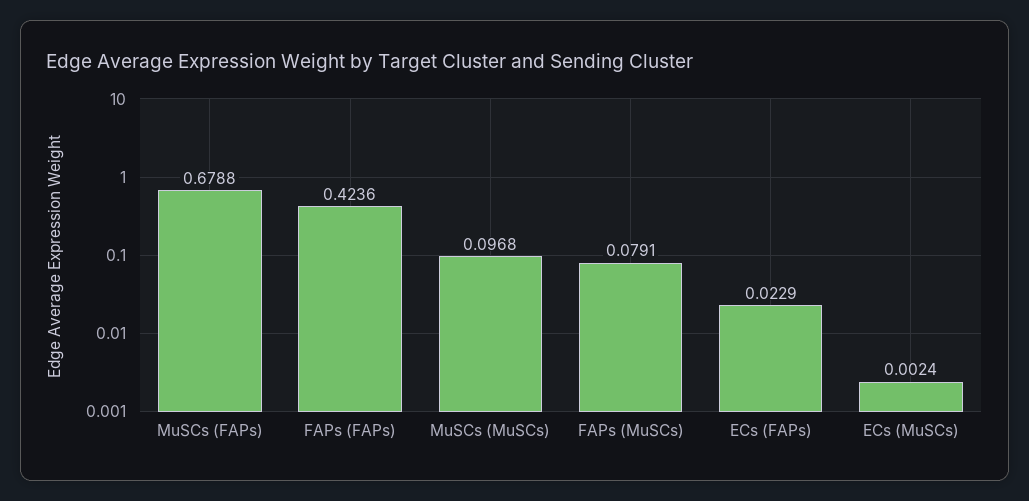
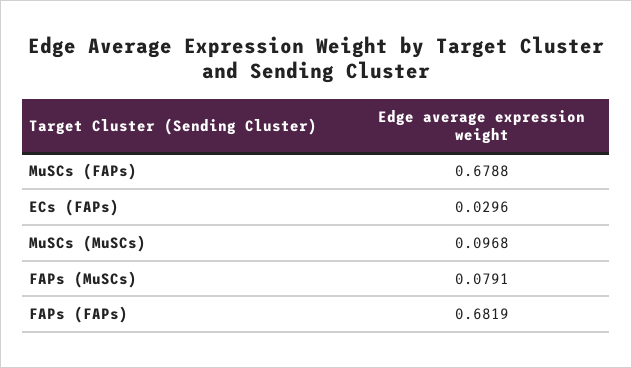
  {
    "MuSCs (FAPs)": 0.6788,
-   "FAPs (FAPs)": 0.4236,
+   "FAPs (FAPs)": 0.6819,
    "MuSCs (MuSCs)": 0.0968,
    "FAPs (MuSCs)": 0.0791,
-   "ECs (FAPs)": 0.0229,
+   "ECs (FAPs)": 0.0296
-   "ECs (MuSCs)": 0.0024
  }

